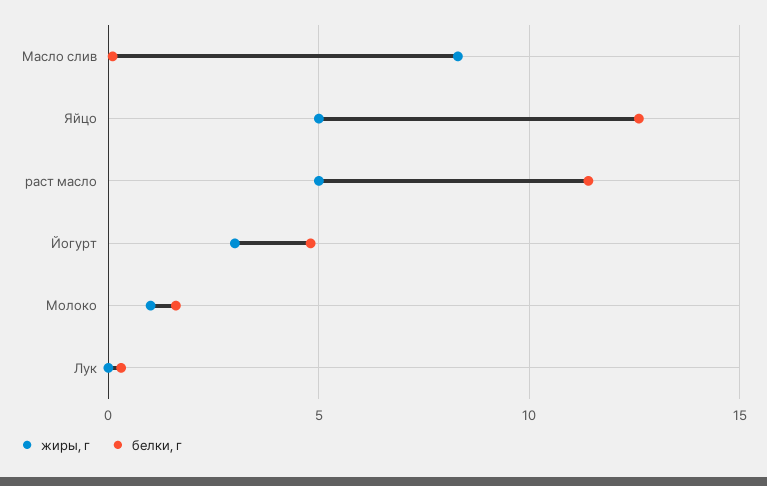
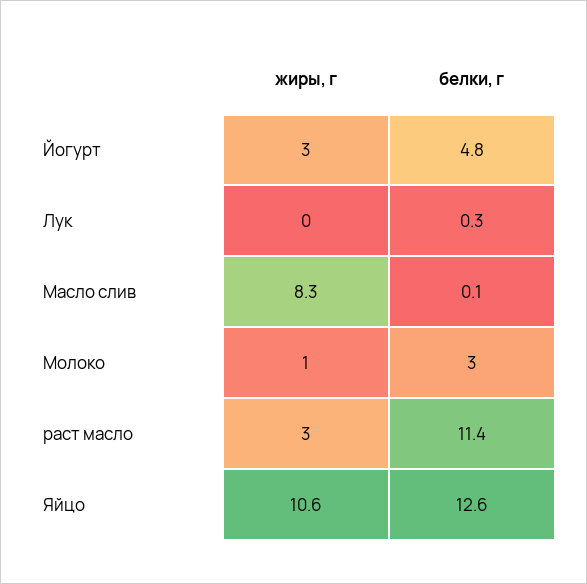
  {
    "жиры, г": {
      "Масло слив": 8.3,
-     "Яйцо": 5,
+     "Яйцо": 10.6,
-     "раст масло": 5,
+     "раст масло": 3,
      "Йогурт": 3,
      "Молоко": 1,
      "Лук": 0
    },
    "белки, г": {
      "Масло слив": 0.1,
      "Яйцо": 12.6,
      "раст масло": 11.4,
      "Йогурт": 4.8,
-     "Молоко": 1.5,
+     "Молоко": 3,
      "Лук": 0.3
    }
  }

